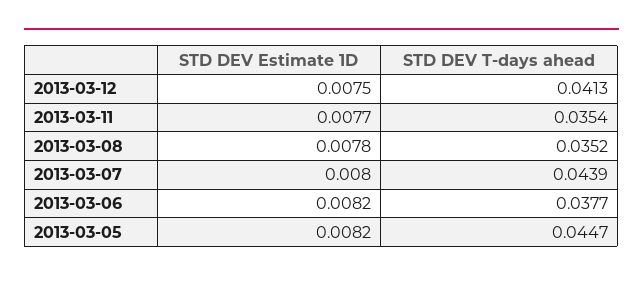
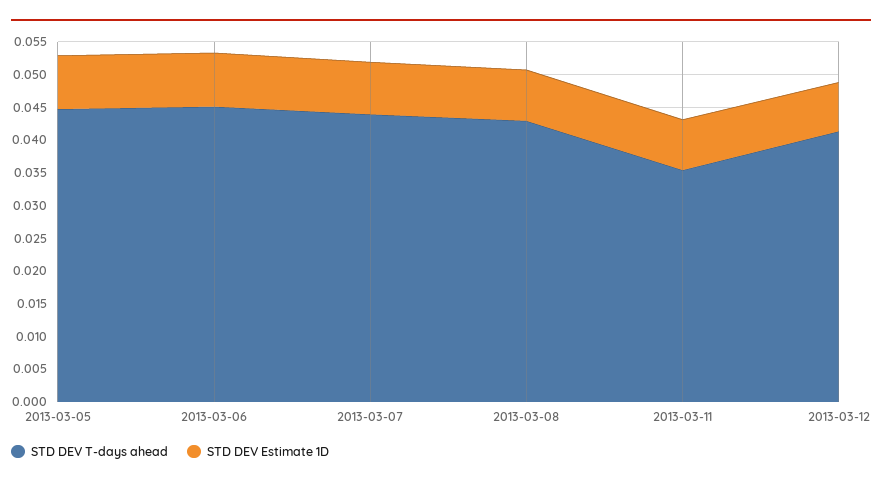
  {
    "STD DEV Estimate 1D": {
      "2013-03-12": 0.0075,
      "2013-03-11": 0.0077,
      "2013-03-08": 0.0078,
      "2013-03-07": 0.008,
      "2013-03-06": 0.0082,
      "2013-03-05": 0.0082
    },
    "STD DEV T-days ahead": {
      "2013-03-12": 0.0413,
      "2013-03-11": 0.0354,
-     "2013-03-08": 0.0352,
+     "2013-03-08": 0.0425,
      "2013-03-07": 0.0439,
-     "2013-03-06": 0.0377,
+     "2013-03-06": 0.045,
      "2013-03-05": 0.0447
    }
  }

